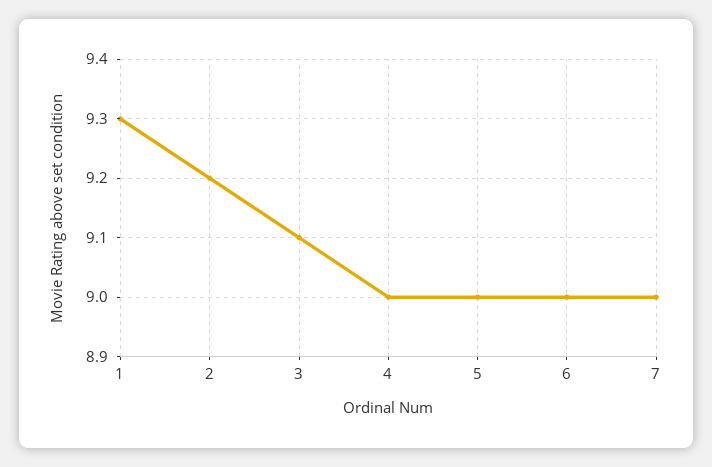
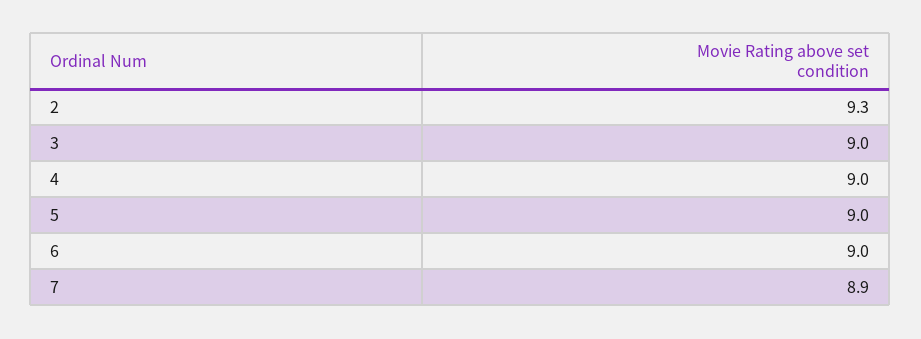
  {
-   "1": 9.3,
-   "2": 9.2,
+   "2": 9.3,
-   "3": 9.1,
+   "3": 9,
    "4": 9,
    "5": 9,
    "6": 9,
-   "7": 9
+   "7": 8.9
  }

